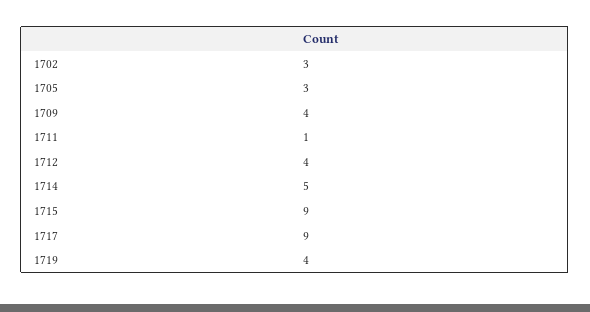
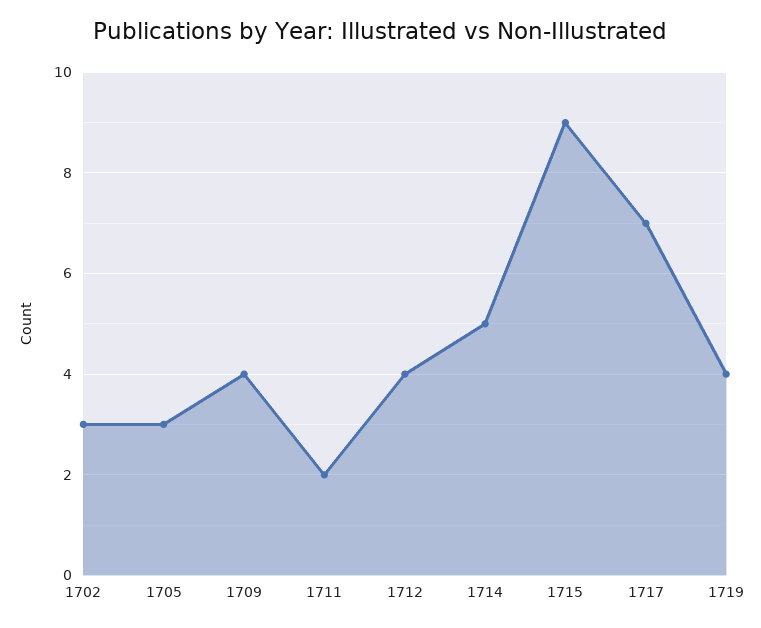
  {
    "1702": 3,
    "1705": 3,
    "1709": 4,
-   "1711": 1,
+   "1711": 2,
    "1712": 4,
    "1714": 5,
    "1715": 9,
-   "1717": 9,
+   "1717": 7,
    "1719": 4
  }

